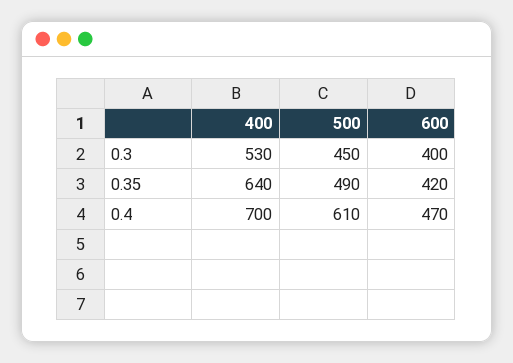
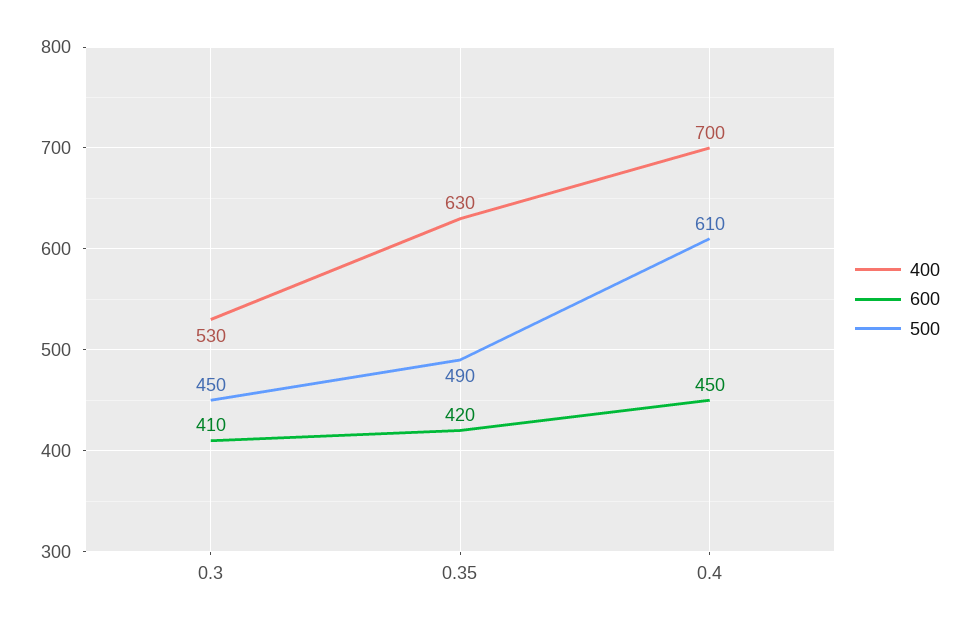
  {
    "400": {
      "0.3": 530,
-     "0.35": 640,
+     "0.35": 630,
      "0.4": 700
    },
    "500": {
      "0.3": 450,
      "0.35": 490,
      "0.4": 610
    },
    "600": {
-     "0.3": 400,
+     "0.3": 410,
      "0.35": 420,
-     "0.4": 470
+     "0.4": 450
    }
  }

